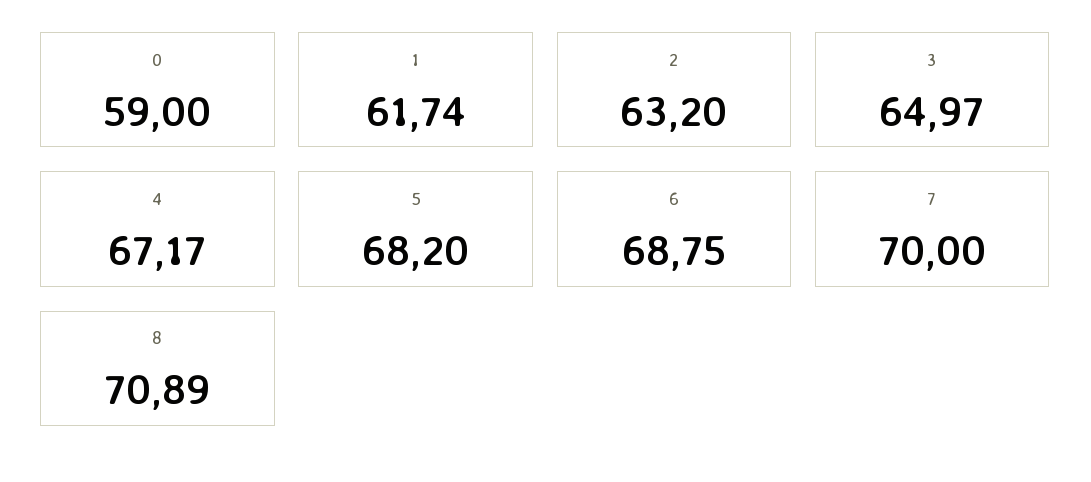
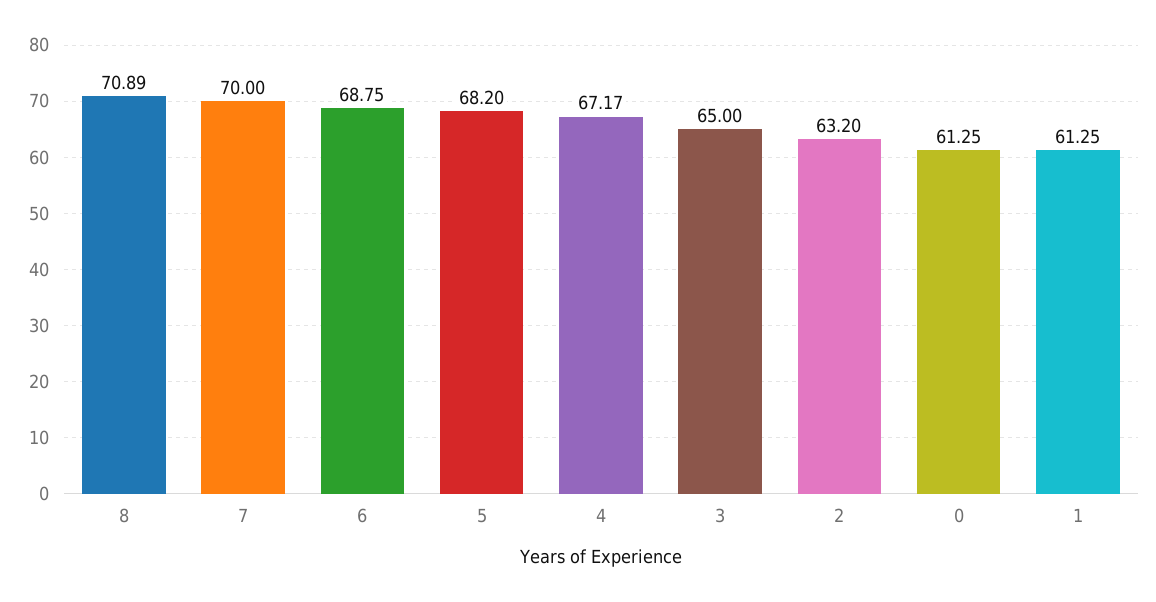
  {
-   "0": 59,
+   "0": 61.25,
-   "1": 61.74,
+   "1": 61.25,
    "2": 63.2,
-   "3": 64.97,
+   "3": 65,
    "4": 67.17,
    "5": 68.2,
    "6": 68.75,
    "7": 70,
    "8": 70.89
  }

